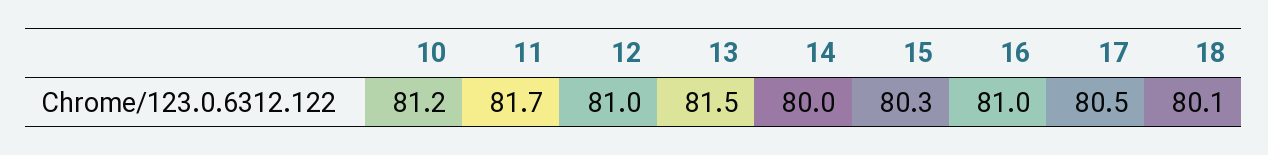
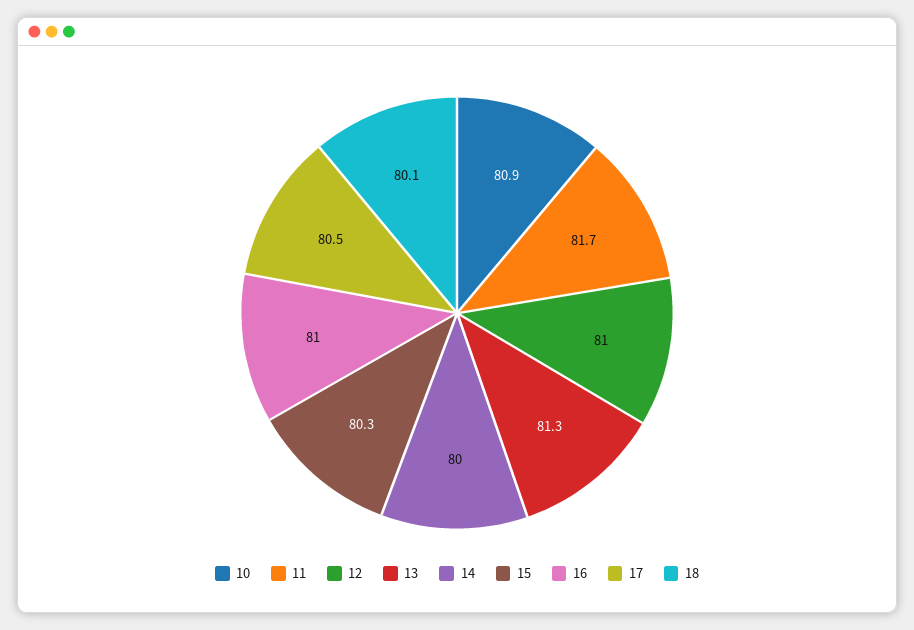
  {
-   "10": 81.2,
+   "10": 80.9,
    "11": 81.7,
    "12": 81,
-   "13": 81.5,
+   "13": 81.3,
    "14": 80,
    "15": 80.3,
    "16": 81,
    "17": 80.5,
    "18": 80.1
  }

